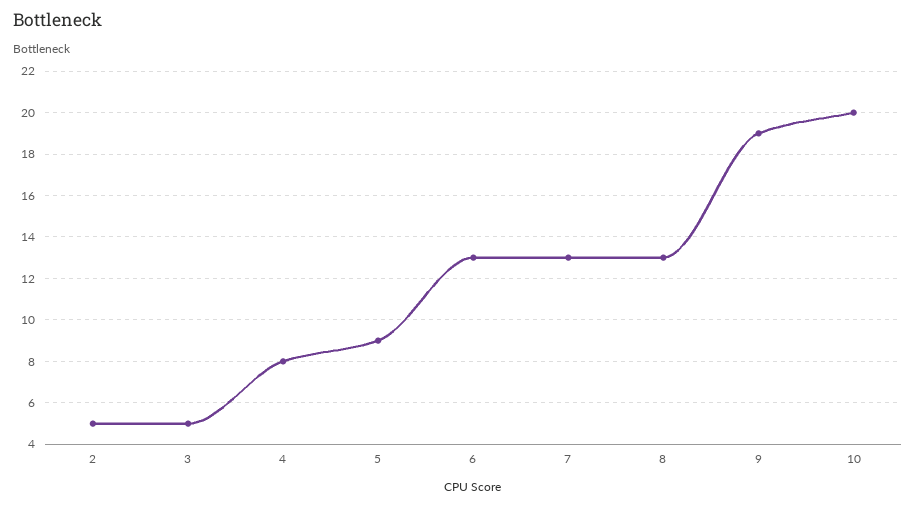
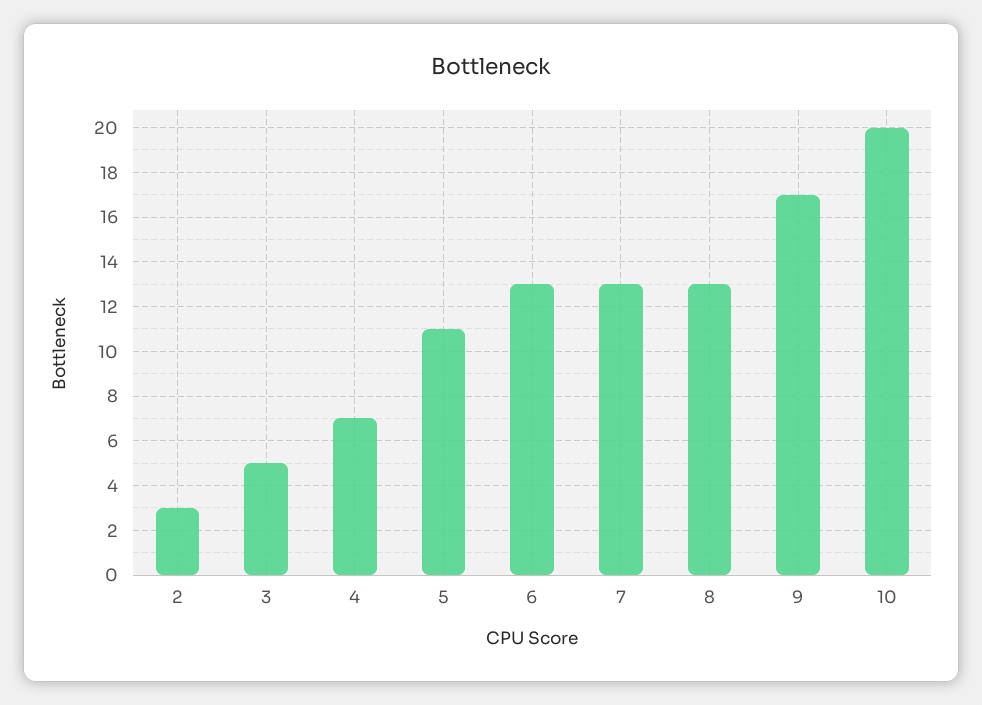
  {
-   "2": 5,
+   "2": 3,
    "3": 5,
-   "4": 8,
+   "4": 7,
-   "5": 9,
+   "5": 11,
    "6": 13,
    "7": 13,
    "8": 13,
-   "9": 19,
+   "9": 17,
    "10": 20
  }

